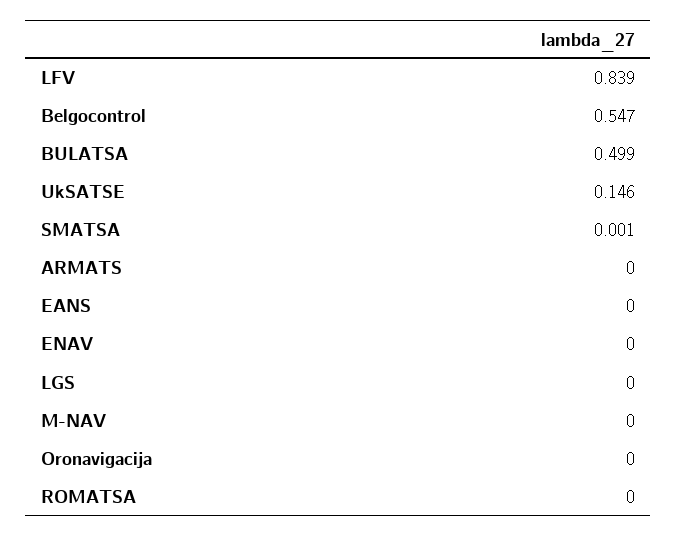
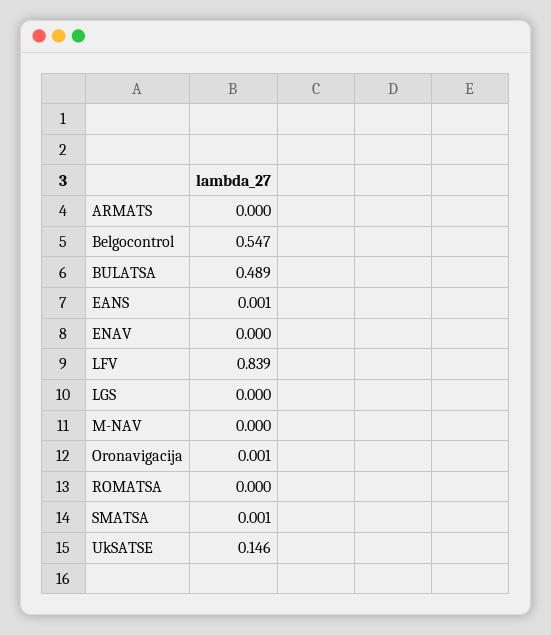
  {
    "LFV": 0.839,
    "Belgocontrol": 0.547,
-   "BULATSA": 0.499,
+   "BULATSA": 0.489,
    "UkSATSE": 0.146,
    "SMATSA": 0.001,
    "ARMATS": 0,
-   "EANS": 0,
+   "EANS": 0.001,
    "ENAV": 0,
    "LGS": 0,
    "M-NAV": 0,
-   "Oronavigacija": 0,
+   "Oronavigacija": 0.001,
    "ROMATSA": 0
  }

